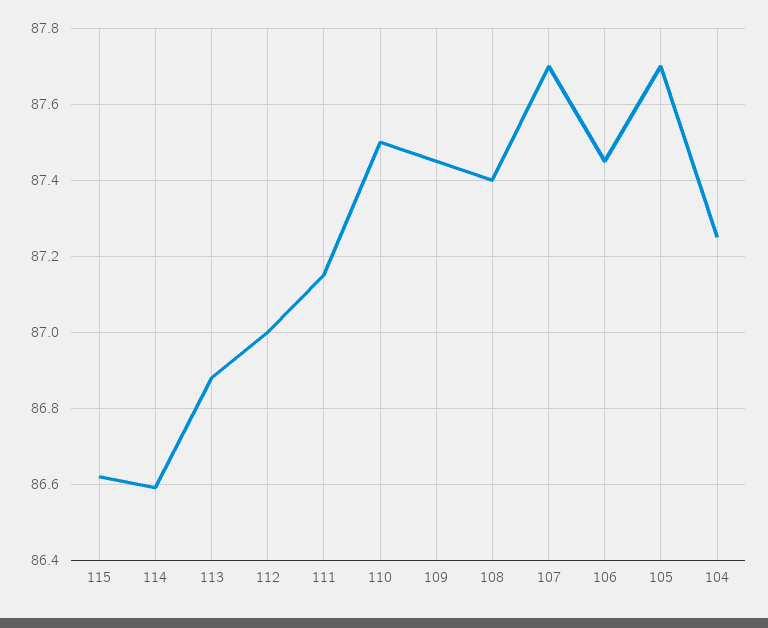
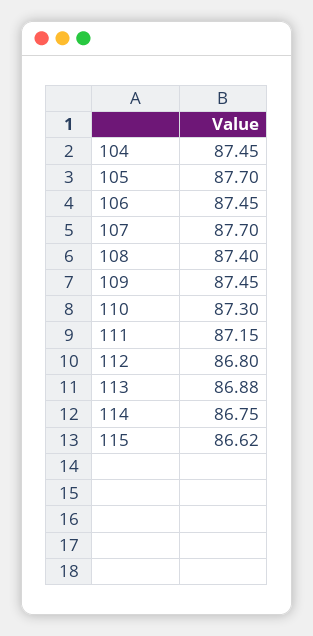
  {
    "115": 86.62,
-   "114": 86.6,
+   "114": 86.75,
    "113": 86.88,
-   "112": 87,
+   "112": 86.8,
    "111": 87.15,
-   "110": 87.5,
+   "110": 87.3,
    "109": 87.45,
    "108": 87.4,
    "107": 87.7,
    "106": 87.45,
    "105": 87.7,
-   "104": 87.25
+   "104": 87.45
  }

